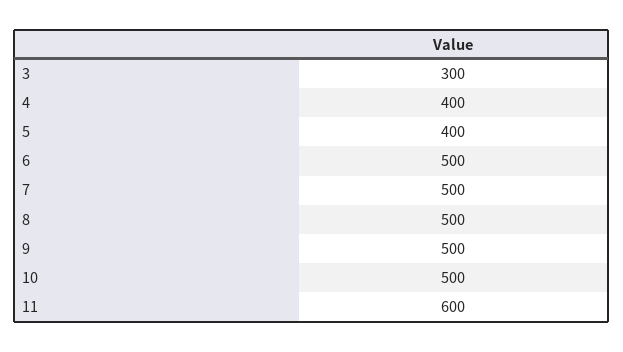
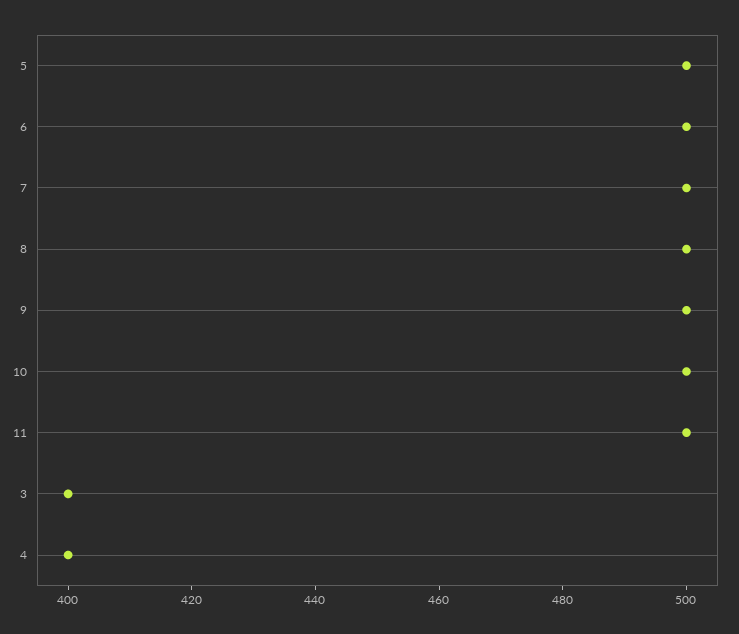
  {
-   "3": 300,
+   "3": 400,
    "4": 400,
-   "5": 400,
+   "5": 500,
    "6": 500,
    "7": 500,
    "8": 500,
    "9": 500,
    "10": 500,
-   "11": 600
+   "11": 500
  }

